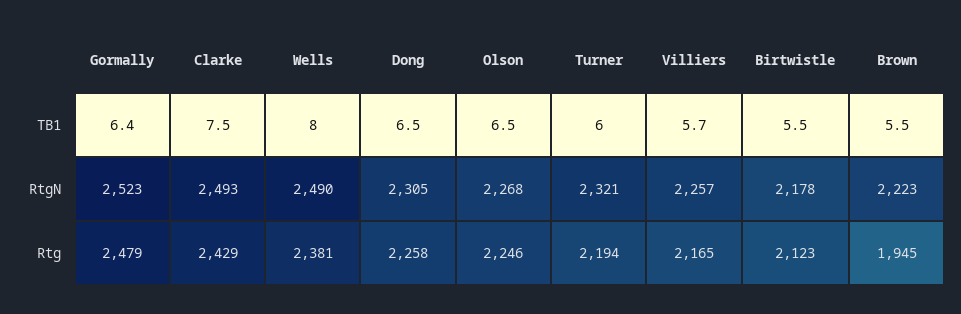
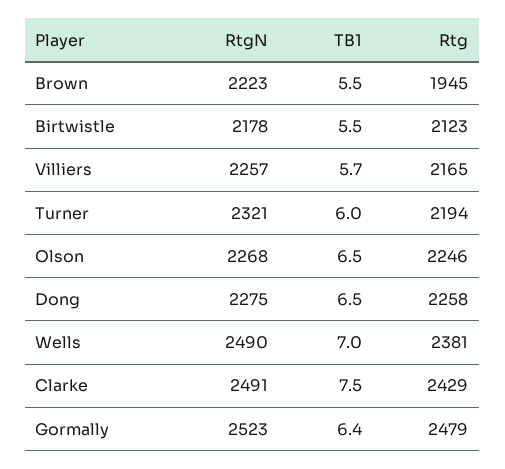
  {
    "Gormally": {
      "TB1": 6.4,
      "RtgN": 2523,
      "Rtg": 2479
    },
    "Clarke": {
      "TB1": 7.5,
-     "RtgN": 2493,
+     "RtgN": 2491,
      "Rtg": 2429
    },
    "Wells": {
-     "TB1": 8,
+     "TB1": 7,
      "RtgN": 2490,
      "Rtg": 2381
    },
    "Dong": {
      "TB1": 6.5,
-     "RtgN": 2305,
+     "RtgN": 2275,
      "Rtg": 2258
    },
    "Olson": {
      "TB1": 6.5,
      "RtgN": 2268,
      "Rtg": 2246
    },
    "Turner": {
      "TB1": 6,
      "RtgN": 2321,
      "Rtg": 2194
    },
    "Villiers": {
      "TB1": 5.7,
      "RtgN": 2257,
      "Rtg": 2165
    },
    "Birtwistle": {
      "TB1": 5.5,
      "RtgN": 2178,
      "Rtg": 2123
    },
    "Brown": {
      "TB1": 5.5,
      "RtgN": 2223,
      "Rtg": 1945
    }
  }

